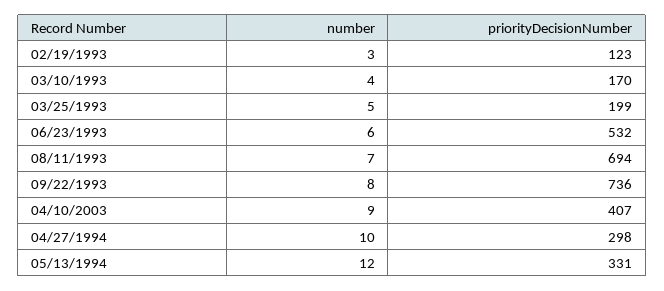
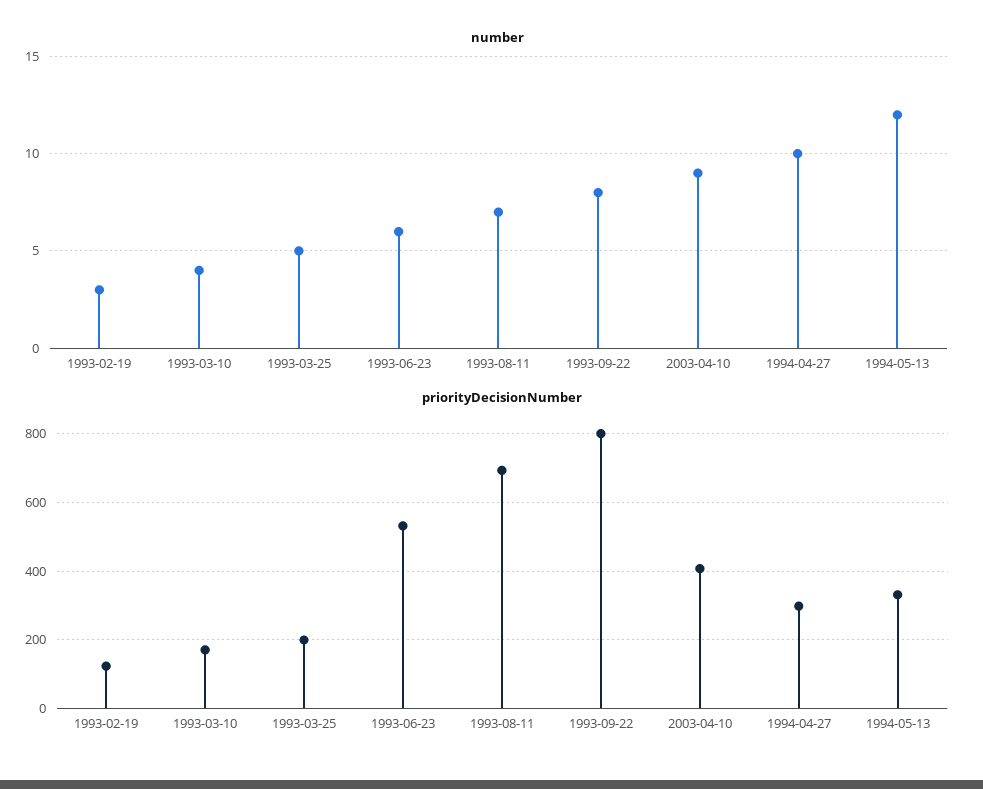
  {
    "number": {
      "02/19/1993": 3,
      "03/10/1993": 4,
      "03/25/1993": 5,
      "06/23/1993": 6,
      "08/11/1993": 7,
      "09/22/1993": 8,
      "04/10/2003": 9,
      "04/27/1994": 10,
      "05/13/1994": 12
    },
    "priorityDecisionNumber": {
      "02/19/1993": 123,
      "03/10/1993": 170,
      "03/25/1993": 199,
      "06/23/1993": 532,
      "08/11/1993": 694,
-     "09/22/1993": 736,
+     "09/22/1993": 800,
      "04/10/2003": 407,
      "04/27/1994": 298,
      "05/13/1994": 331
    }
  }

